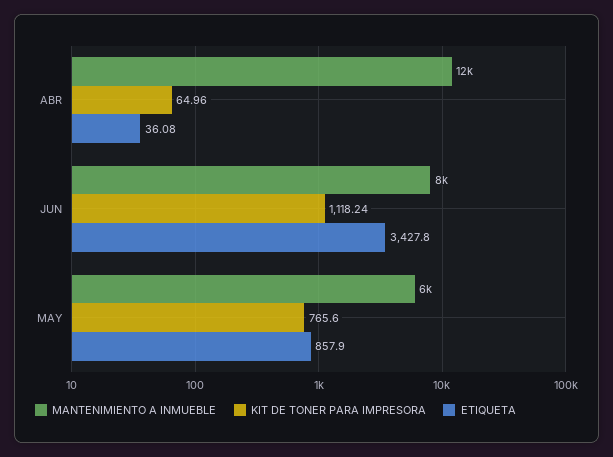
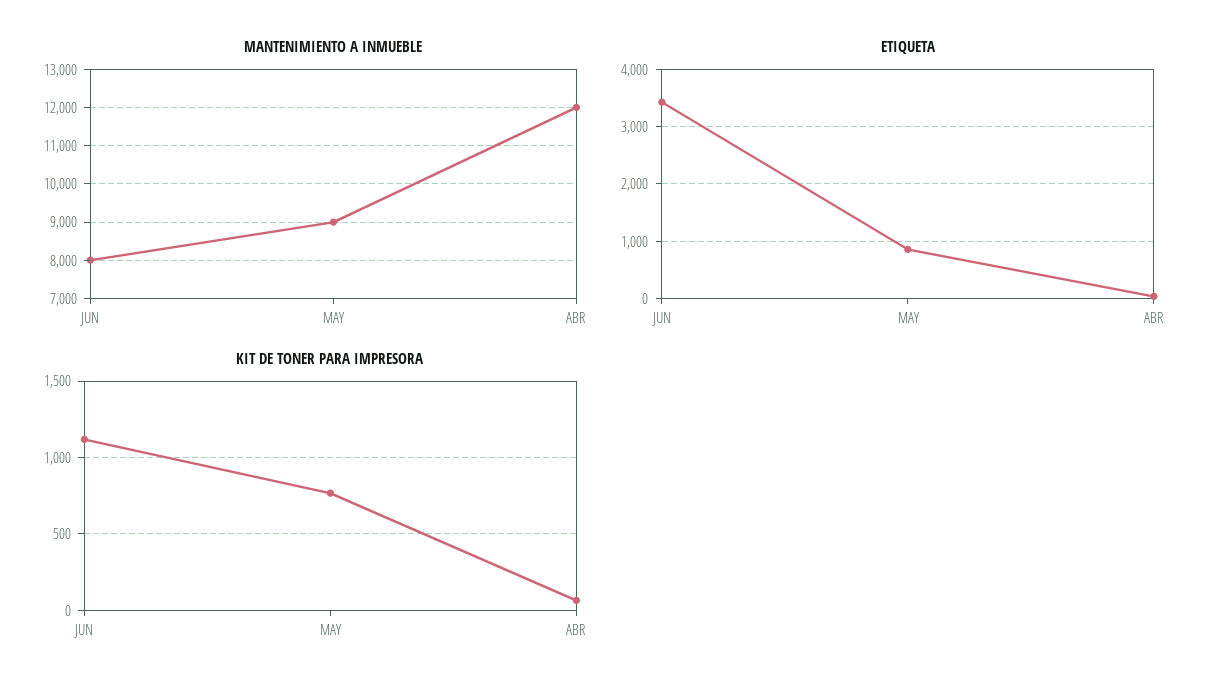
  {
    "MANTENIMIENTO A INMUEBLE": {
      "ABR": 12000,
      "JUN": 8000,
-     "MAY": 6000
+     "MAY": 9000
    },
    "KIT DE TONER PARA IMPRESORA": {
      "ABR": 64.96,
      "JUN": 1118.24,
      "MAY": 765.6
    },
    "ETIQUETA": {
      "ABR": 36.08,
      "JUN": 3427.8,
      "MAY": 857.9
    }
  }

